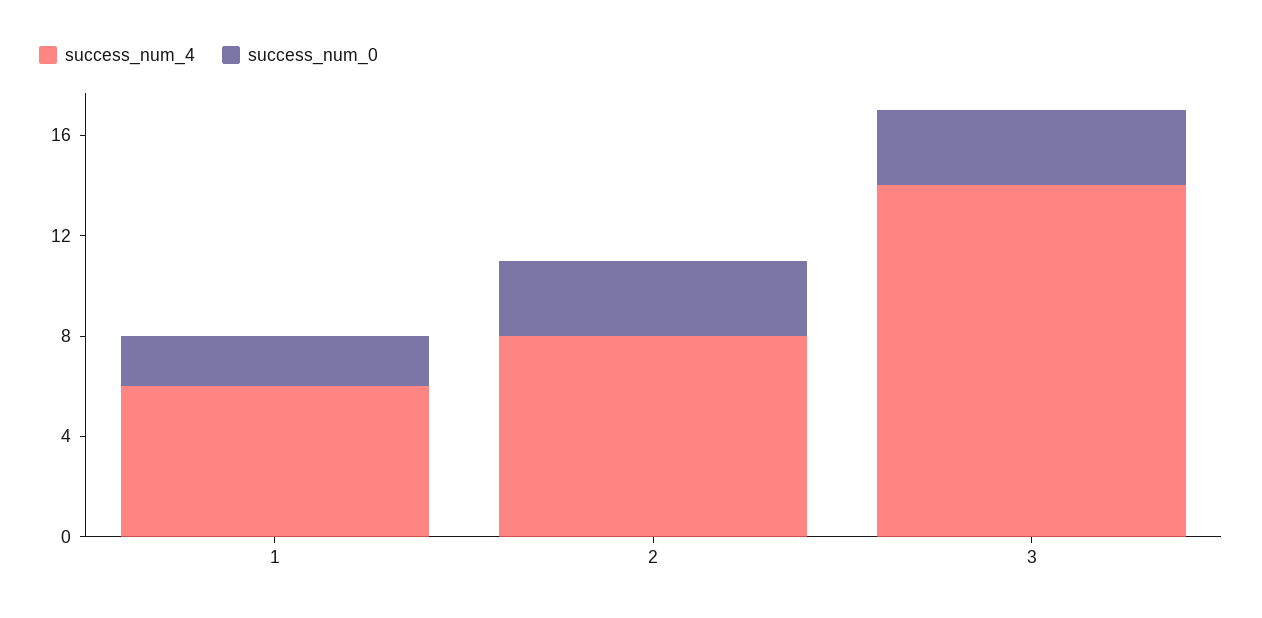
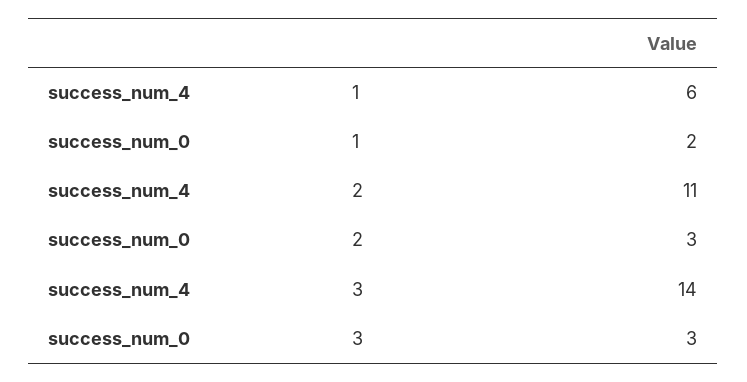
  {
    "success_num_4": {
      "1": 6,
-     "2": 8,
+     "2": 11,
      "3": 14
    },
    "success_num_0": {
      "1": 2,
      "2": 3,
      "3": 3
    }
  }

